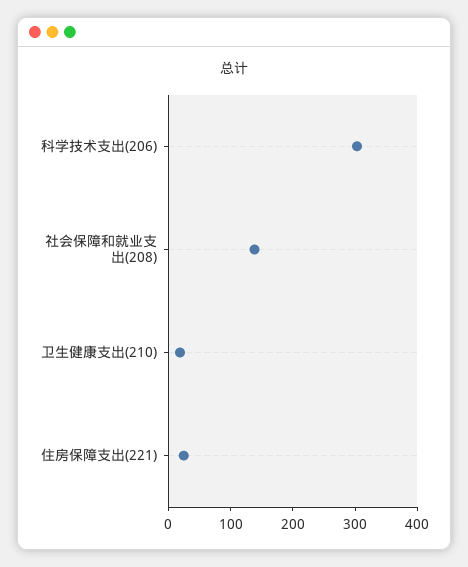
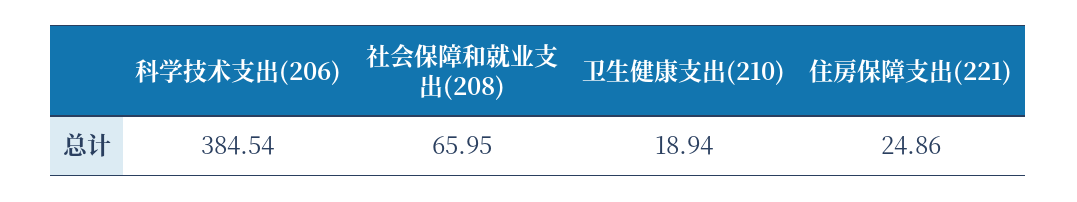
  {
-   "科学技术支出(206)": 300,
+   "科学技术支出(206)": 384.54,
-   "社会保障和就业支出(208)": 140,
+   "社会保障和就业支出(208)": 65.95,
    "卫生健康支出(210)": 18.94,
    "住房保障支出(221)": 24.86
  }

